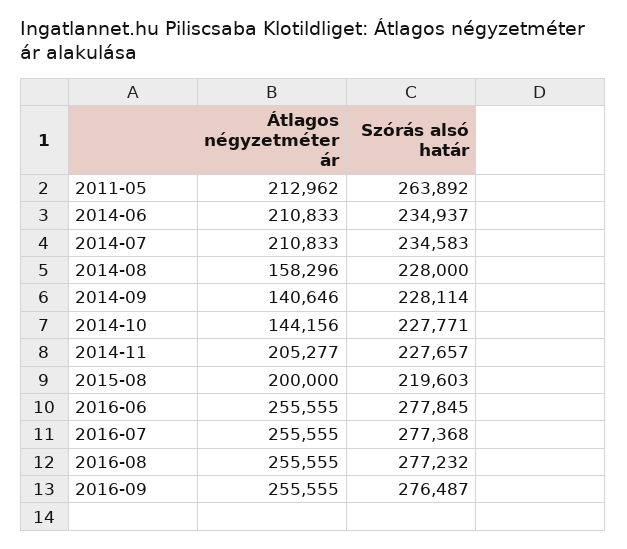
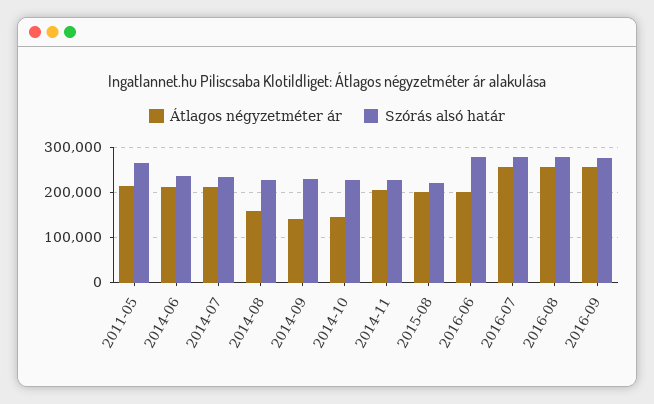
  {
    "Átlagos négyzetméter ár": {
      "2011-05": 212962,
      "2014-06": 210833,
      "2014-07": 210833,
      "2014-08": 158296,
      "2014-09": 140646,
      "2014-10": 144156,
      "2014-11": 205277,
      "2015-08": 200000,
-     "2016-06": 255555,
+     "2016-06": 200000,
      "2016-07": 255555,
      "2016-08": 255555,
      "2016-09": 255555
    },
    "Szórás alsó határ": {
      "2011-05": 263892,
      "2014-06": 234937,
      "2014-07": 234583,
      "2014-08": 228000,
      "2014-09": 228114,
      "2014-10": 227771,
      "2014-11": 227657,
      "2015-08": 219603,
      "2016-06": 277845,
      "2016-07": 277368,
      "2016-08": 277232,
      "2016-09": 276487
    }
  }

